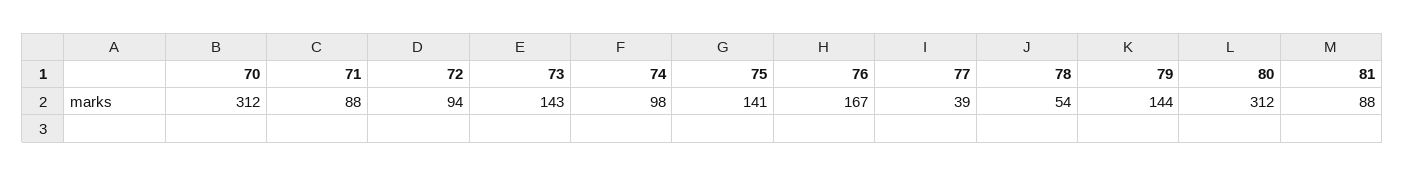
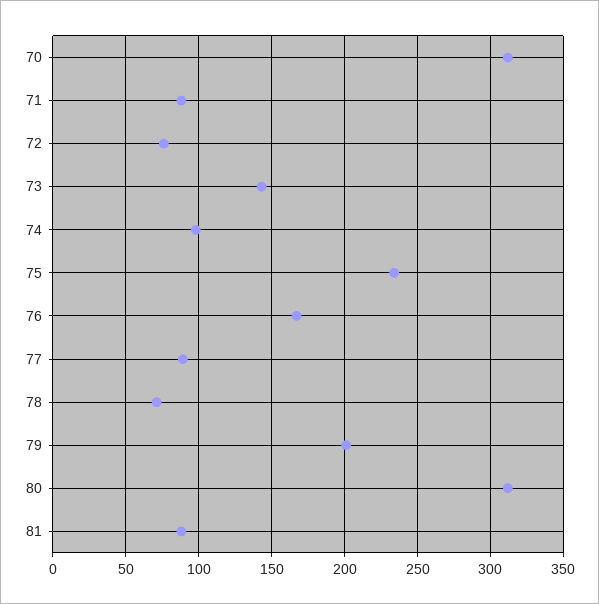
  {
    "70": 312,
    "71": 88,
-   "72": 94,
+   "72": 75,
    "73": 143,
    "74": 98,
-   "75": 141,
+   "75": 235,
    "76": 167,
-   "77": 39,
+   "77": 90,
-   "78": 54,
+   "78": 70,
-   "79": 144,
+   "79": 200,
    "80": 312,
    "81": 88
  }

